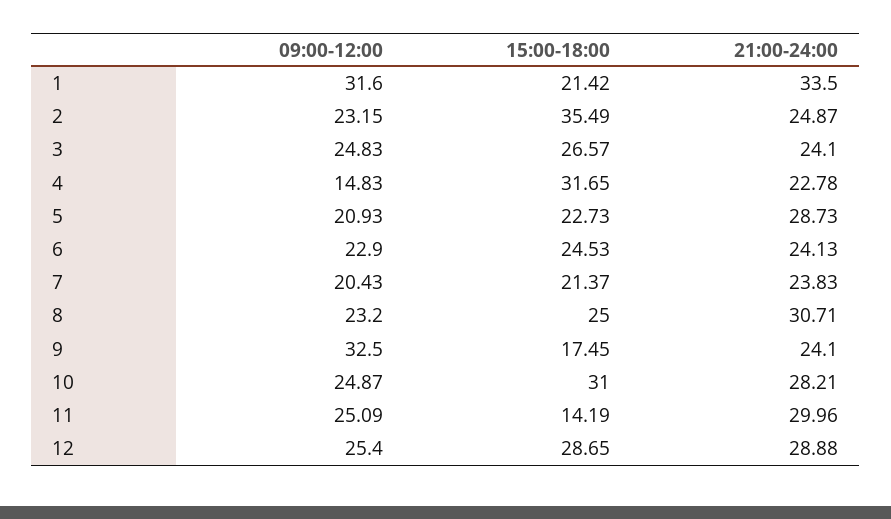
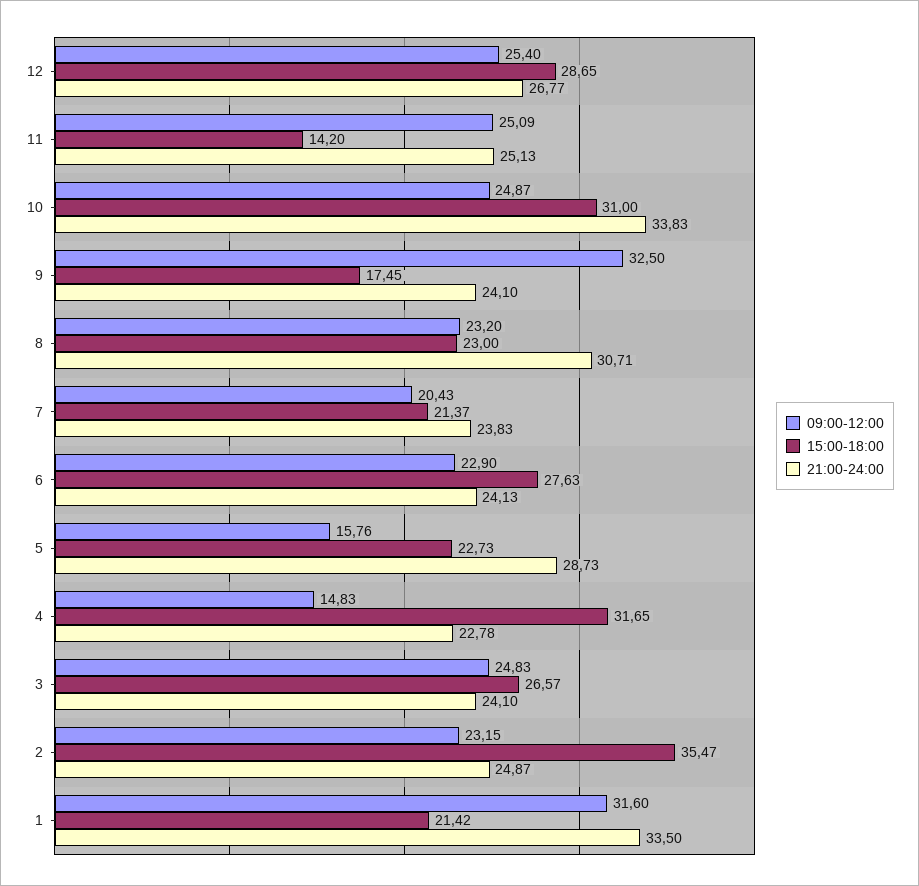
  {
    "09:00-12:00": {
      "1": 31.6,
      "2": 23.15,
      "3": 24.83,
      "4": 14.83,
-     "5": 20.93,
+     "5": 15.76,
      "6": 22.9,
      "7": 20.43,
      "8": 23.2,
      "9": 32.5,
      "10": 24.87,
      "11": 25.09,
      "12": 25.4
    },
    "15:00-18:00": {
      "1": 21.42,
-     "2": 35.49,
+     "2": 35.47,
      "3": 26.57,
      "4": 31.65,
      "5": 22.73,
-     "6": 24.53,
+     "6": 27.63,
      "7": 21.37,
-     "8": 25,
+     "8": 23,
      "9": 17.45,
      "10": 31,
-     "11": 14.19,
+     "11": 14.2,
      "12": 28.65
    },
    "21:00-24:00": {
      "1": 33.5,
      "2": 24.87,
      "3": 24.1,
      "4": 22.78,
      "5": 28.73,
      "6": 24.13,
      "7": 23.83,
      "8": 30.71,
      "9": 24.1,
-     "10": 28.21,
+     "10": 33.83,
-     "11": 29.96,
+     "11": 25.13,
-     "12": 28.88
+     "12": 26.77
    }
  }

